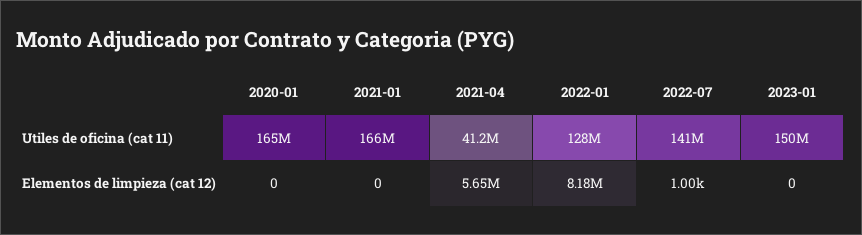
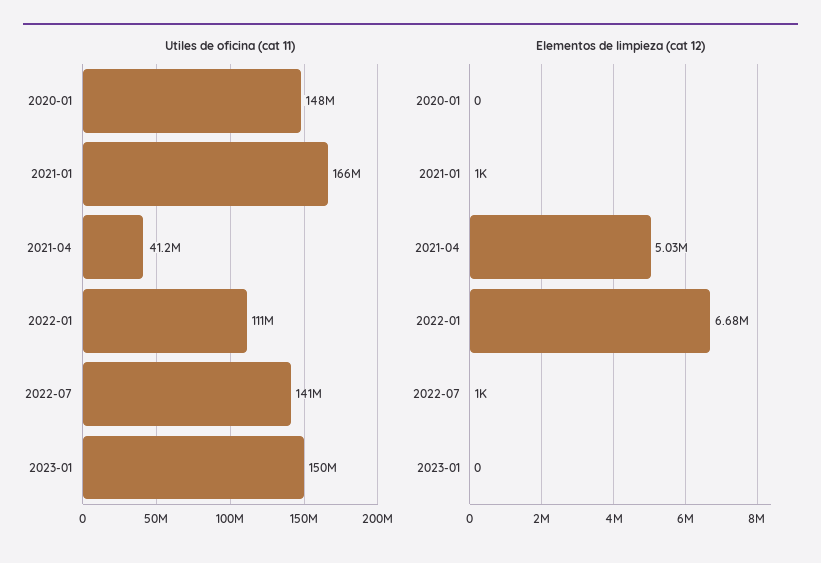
  {
    "Utiles de oficina (cat 11)": {
-     "2020-01": 165000000,
+     "2020-01": 148000000,
      "2021-01": 166000000,
      "2021-04": 41200000,
-     "2022-01": 128000000,
+     "2022-01": 111000000,
      "2022-07": 141000000,
      "2023-01": 150000000
    },
    "Elementos de limpieza (cat 12)": {
      "2020-01": 0,
-     "2021-01": 0,
+     "2021-01": 1000,
-     "2021-04": 5650000,
+     "2021-04": 5030000,
-     "2022-01": 8180000,
+     "2022-01": 6680000,
      "2022-07": 1000,
      "2023-01": 0
    }
  }

